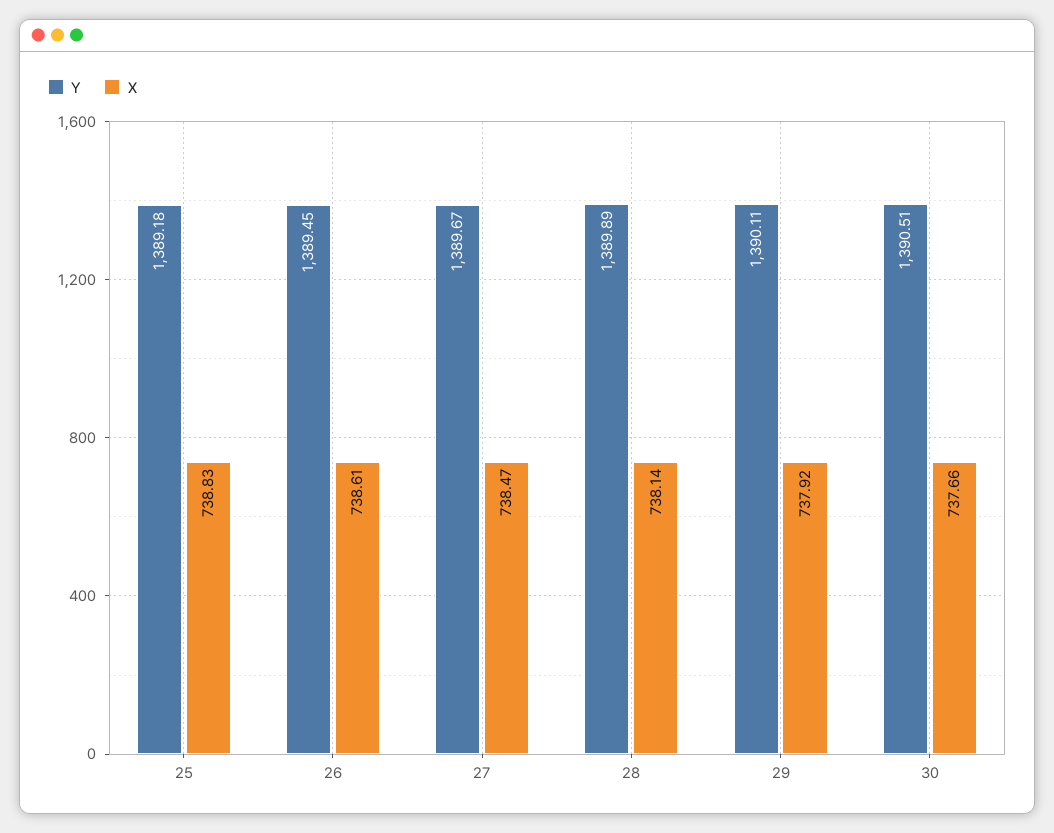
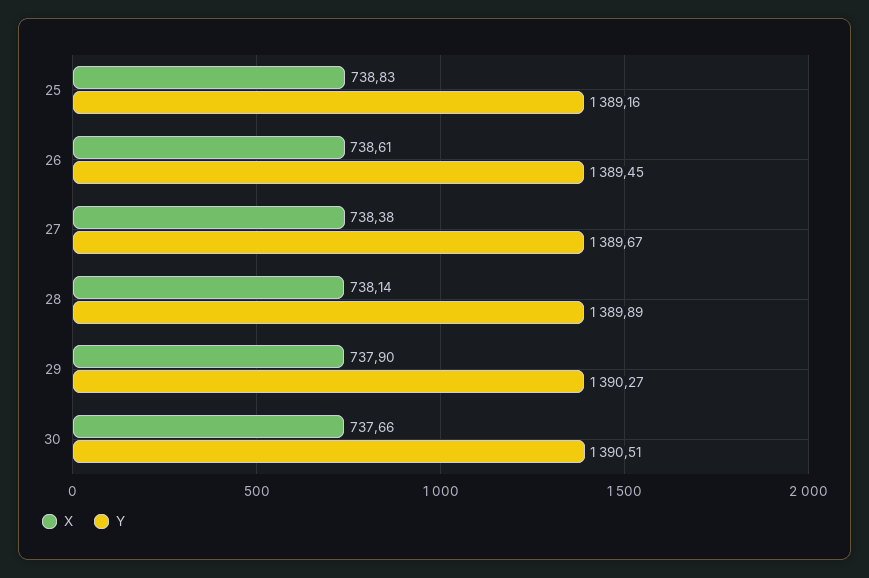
  {
    "Y": {
-     "25": 1389.18,
+     "25": 1389.16,
      "26": 1389.45,
      "27": 1389.67,
      "28": 1389.89,
-     "29": 1390.11,
+     "29": 1390.27,
      "30": 1390.51
    },
    "X": {
      "25": 738.83,
      "26": 738.61,
-     "27": 738.47,
+     "27": 738.38,
      "28": 738.14,
-     "29": 737.92,
+     "29": 737.9,
      "30": 737.66
    }
  }

